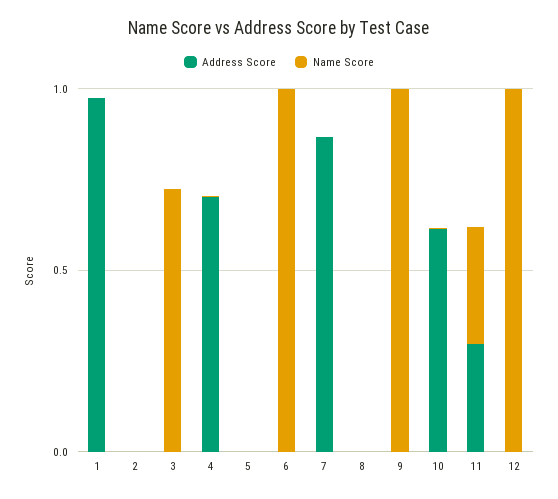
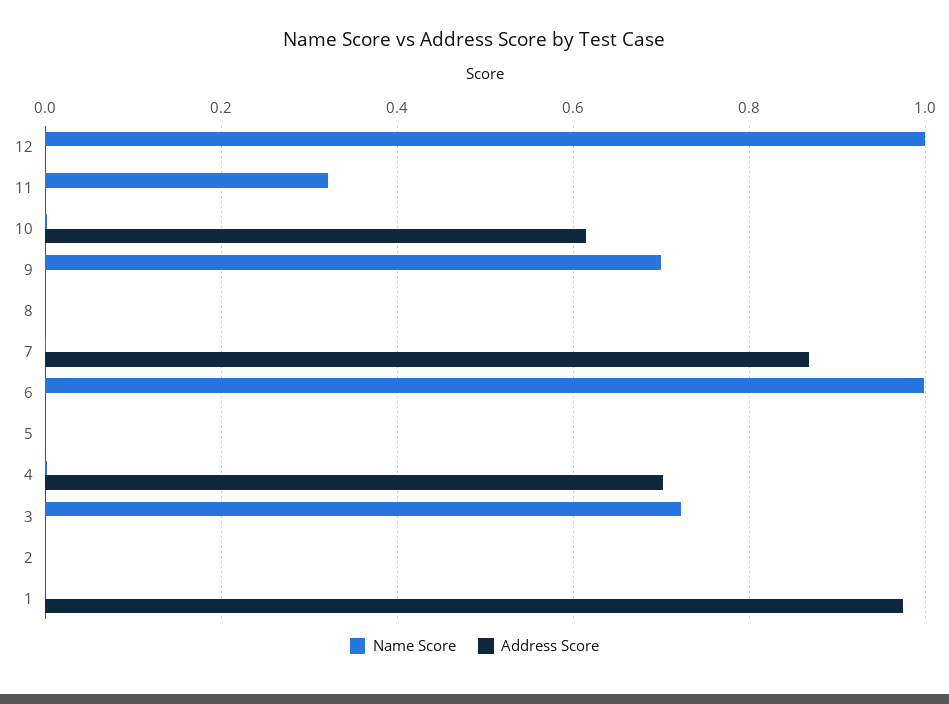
  {
    "Address Score": {
      "1": 0.98,
      "2": 0,
      "3": 0,
      "4": 0.7,
      "5": 0,
      "6": 0,
      "7": 0.86,
      "8": 0,
      "9": 0,
      "10": 0.62,
-     "11": 0.3,
+     "11": 0,
      "12": 0
    },
    "Name Score": {
      "1": 0,
      "2": 0,
      "3": 0.72,
      "4": 0,
      "5": 0,
      "6": 1,
      "7": 0,
      "8": 0,
-     "9": 1,
+     "9": 0.7,
      "10": 0,
      "11": 0.32,
      "12": 1
    }
  }

